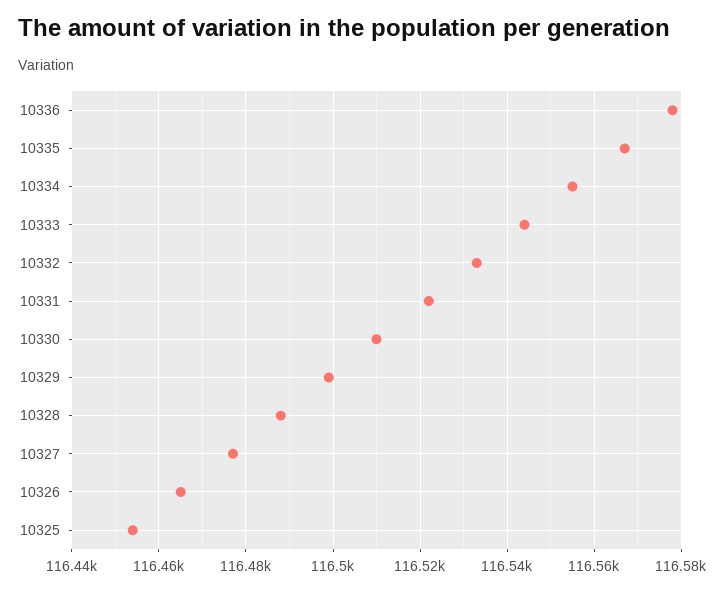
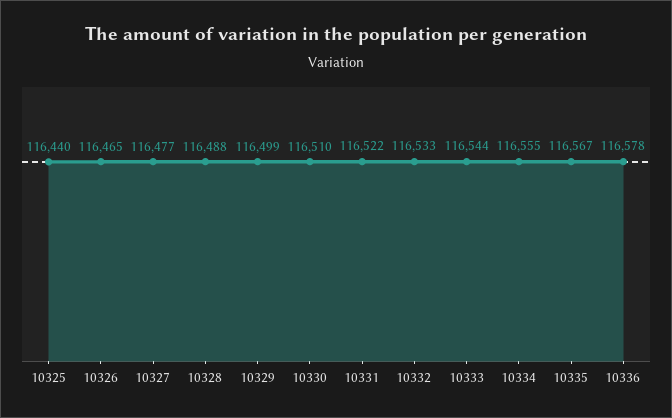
  {
    "10336": 116578,
    "10335": 116567,
    "10334": 116555,
    "10333": 116544,
    "10332": 116533,
    "10331": 116522,
    "10330": 116510,
    "10329": 116499,
    "10328": 116488,
    "10327": 116477,
    "10326": 116465,
-   "10325": 116455
+   "10325": 116440
  }

